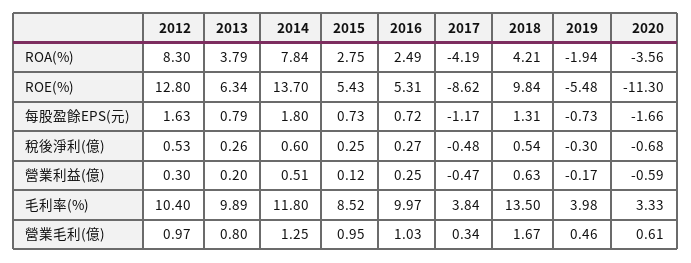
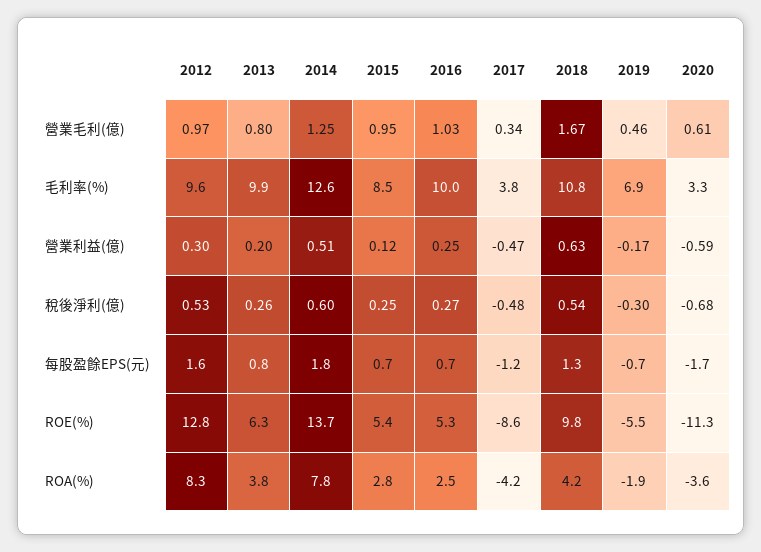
  {
    "2012": {
      "ROA(%)": 8.3,
      "ROE(%)": 12.8,
      "每股盈餘EPS(元)": 1.63,
      "稅後淨利(億)": 0.53,
      "營業利益(億)": 0.3,
-     "毛利率(%)": 10.4,
+     "毛利率(%)": 9.6,
      "營業毛利(億)": 0.97
    },
    "2013": {
      "ROA(%)": 3.79,
      "ROE(%)": 6.34,
      "每股盈餘EPS(元)": 0.79,
      "稅後淨利(億)": 0.26,
      "營業利益(億)": 0.2,
      "毛利率(%)": 9.89,
      "營業毛利(億)": 0.8
    },
    "2014": {
      "ROA(%)": 7.84,
      "ROE(%)": 13.7,
      "每股盈餘EPS(元)": 1.8,
      "稅後淨利(億)": 0.6,
      "營業利益(億)": 0.51,
-     "毛利率(%)": 11.8,
+     "毛利率(%)": 12.6,
      "營業毛利(億)": 1.25
    },
    "2015": {
      "ROA(%)": 2.75,
      "ROE(%)": 5.43,
      "每股盈餘EPS(元)": 0.73,
      "稅後淨利(億)": 0.25,
      "營業利益(億)": 0.12,
      "毛利率(%)": 8.52,
      "營業毛利(億)": 0.95
    },
    "2016": {
      "ROA(%)": 2.49,
      "ROE(%)": 5.31,
      "每股盈餘EPS(元)": 0.72,
      "稅後淨利(億)": 0.27,
      "營業利益(億)": 0.25,
      "毛利率(%)": 9.97,
      "營業毛利(億)": 1.03
    },
    "2017": {
      "ROA(%)": -4.19,
      "ROE(%)": -8.62,
      "每股盈餘EPS(元)": -1.17,
      "稅後淨利(億)": -0.48,
      "營業利益(億)": -0.47,
      "毛利率(%)": 3.84,
      "營業毛利(億)": 0.34
    },
    "2018": {
      "ROA(%)": 4.21,
      "ROE(%)": 9.84,
      "每股盈餘EPS(元)": 1.31,
      "稅後淨利(億)": 0.54,
      "營業利益(億)": 0.63,
-     "毛利率(%)": 13.5,
+     "毛利率(%)": 10.8,
      "營業毛利(億)": 1.67
    },
    "2019": {
      "ROA(%)": -1.94,
      "ROE(%)": -5.48,
      "每股盈餘EPS(元)": -0.73,
      "稅後淨利(億)": -0.3,
      "營業利益(億)": -0.17,
-     "毛利率(%)": 3.98,
+     "毛利率(%)": 6.9,
      "營業毛利(億)": 0.46
    },
    "2020": {
      "ROA(%)": -3.56,
      "ROE(%)": -11.3,
      "每股盈餘EPS(元)": -1.66,
      "稅後淨利(億)": -0.68,
      "營業利益(億)": -0.59,
      "毛利率(%)": 3.33,
      "營業毛利(億)": 0.61
    }
  }

